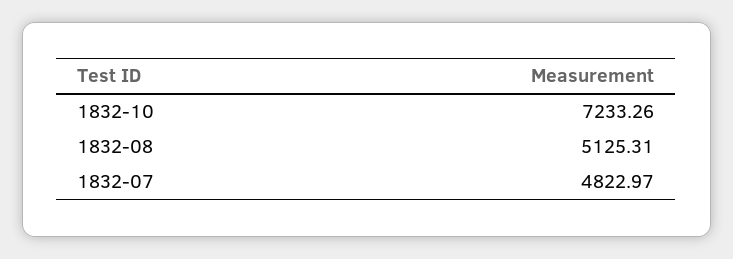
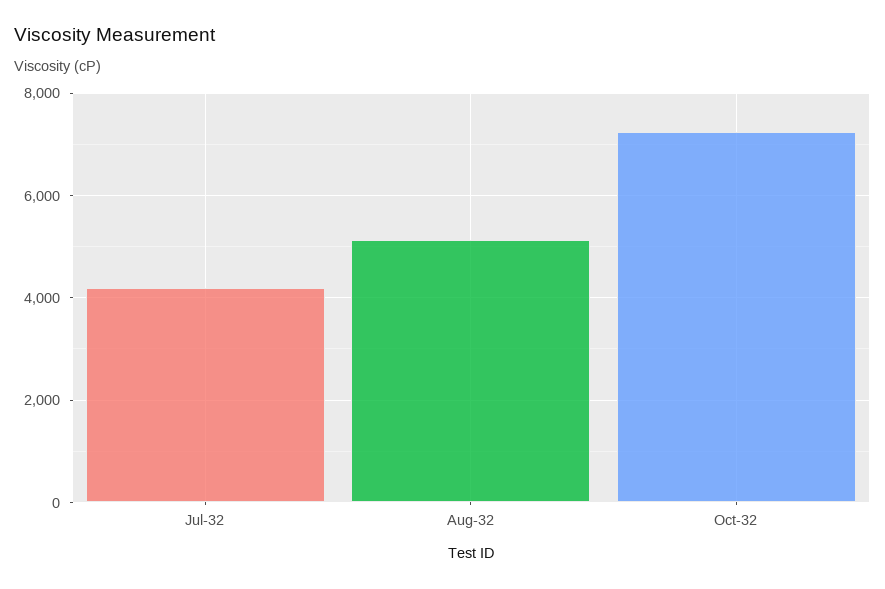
  {
    "1832-10": 7233.26,
    "1832-08": 5125.31,
-   "1832-07": 4822.97
+   "1832-07": 4200
  }

